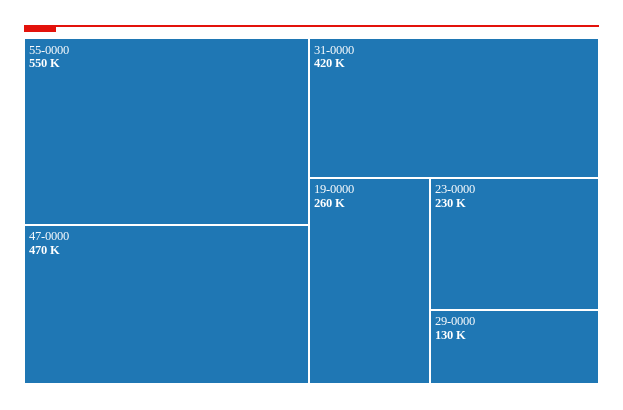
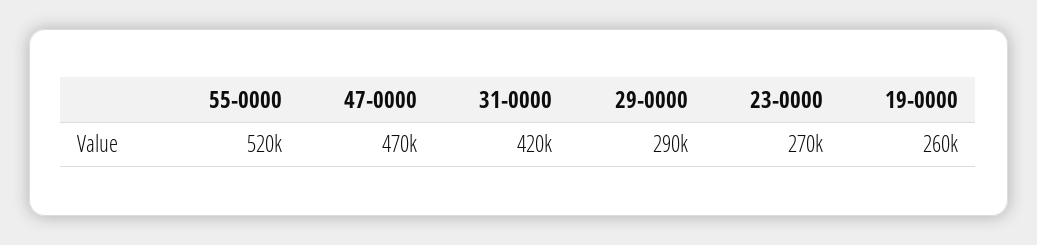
  {
-   "55-0000": 550000,
+   "55-0000": 520000,
    "47-0000": 470000,
    "31-0000": 420000,
    "19-0000": 260000,
-   "23-0000": 230000,
+   "23-0000": 270000,
-   "29-0000": 130000
+   "29-0000": 290000
  }

